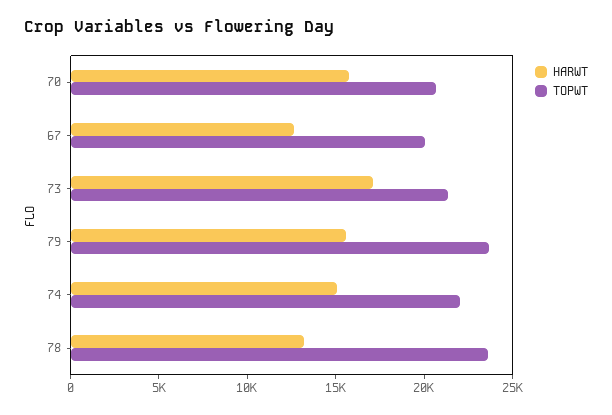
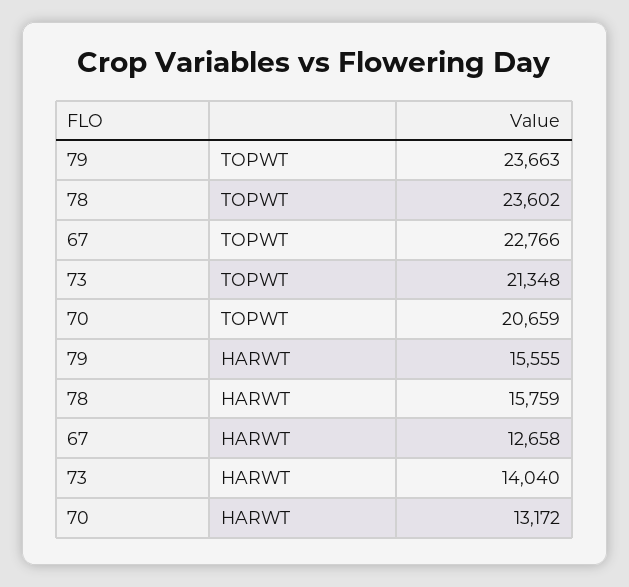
  {
    "HARWT": {
-     "70": 16000,
+     "70": 13172,
      "67": 12658,
-     "73": 17000,
+     "73": 14040,
      "79": 15555,
-     "74": 15000,
-     "78": 13000
+     "78": 15759
    },
    "TOPWT": {
      "70": 20659,
-     "67": 20000,
+     "67": 22766,
      "73": 21348,
      "79": 23663,
-     "74": 22000,
      "78": 23602
    }
  }

